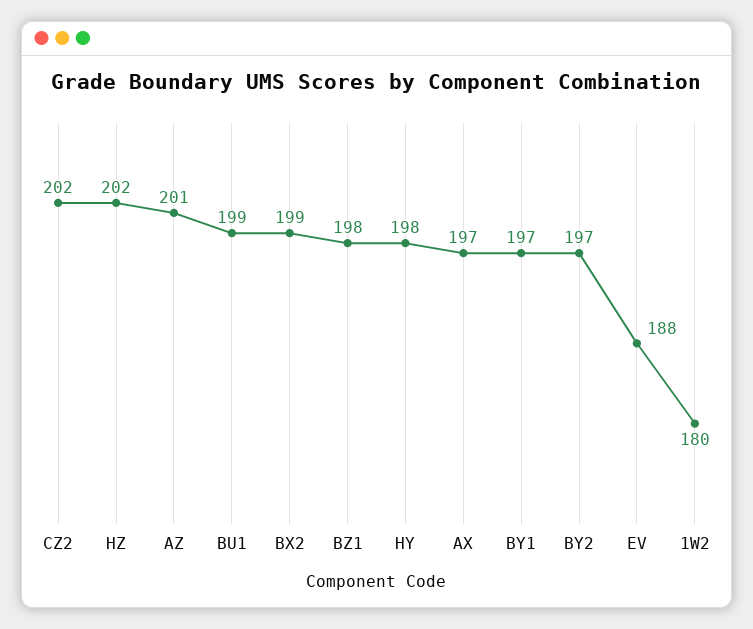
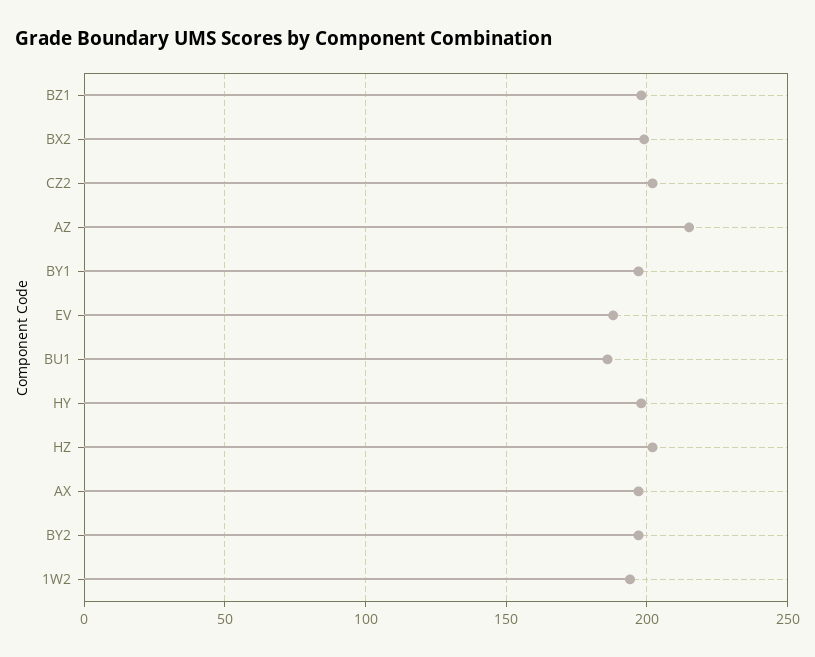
  {
    "CZ2": 202,
    "HZ": 202,
-   "AZ": 201,
+   "AZ": 215,
-   "BU1": 199,
+   "BU1": 185,
    "BX2": 199,
    "BZ1": 198,
    "HY": 198,
    "AX": 197,
    "BY1": 197,
    "BY2": 197,
    "EV": 188,
-   "1W2": 180
+   "1W2": 195
  }

